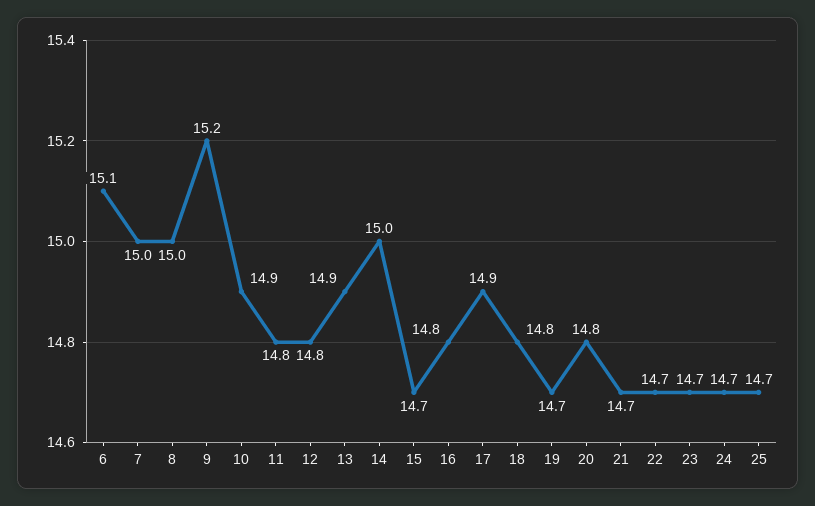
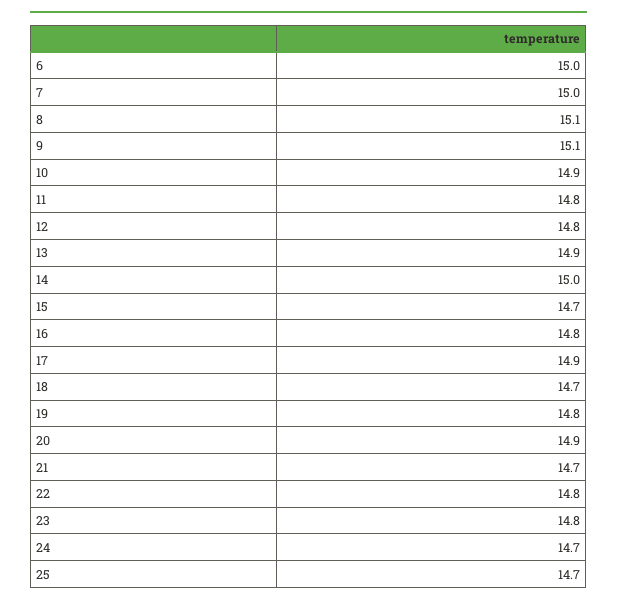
  {
-   "6": 15.1,
+   "6": 15,
    "7": 15,
-   "8": 15,
+   "8": 15.1,
-   "9": 15.2,
+   "9": 15.1,
    "10": 14.9,
    "11": 14.8,
    "12": 14.8,
    "13": 14.9,
    "14": 15,
    "15": 14.7,
    "16": 14.8,
    "17": 14.9,
-   "18": 14.8,
+   "18": 14.7,
-   "19": 14.7,
+   "19": 14.8,
-   "20": 14.8,
+   "20": 14.9,
    "21": 14.7,
-   "22": 14.7,
+   "22": 14.8,
-   "23": 14.7,
+   "23": 14.8,
    "24": 14.7,
    "25": 14.7
  }

